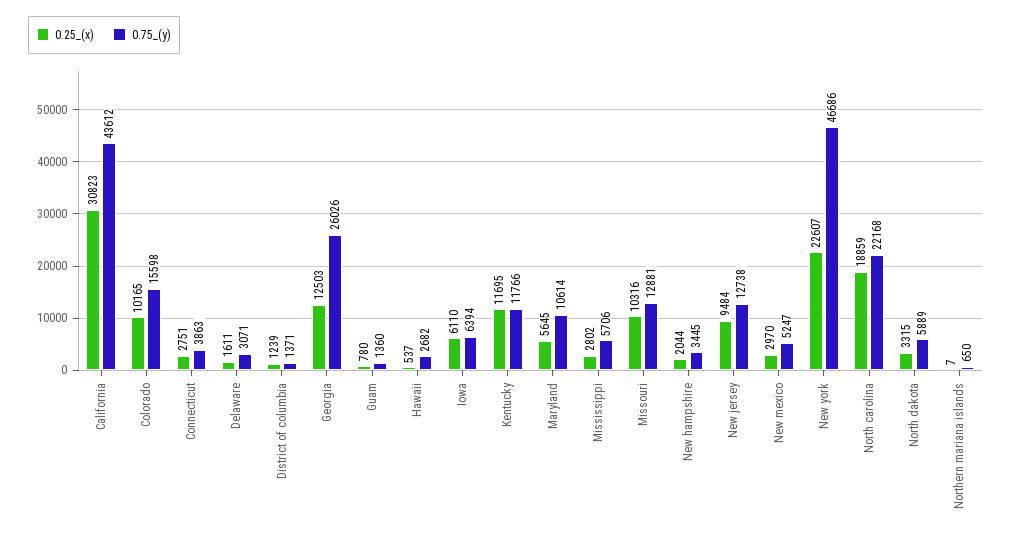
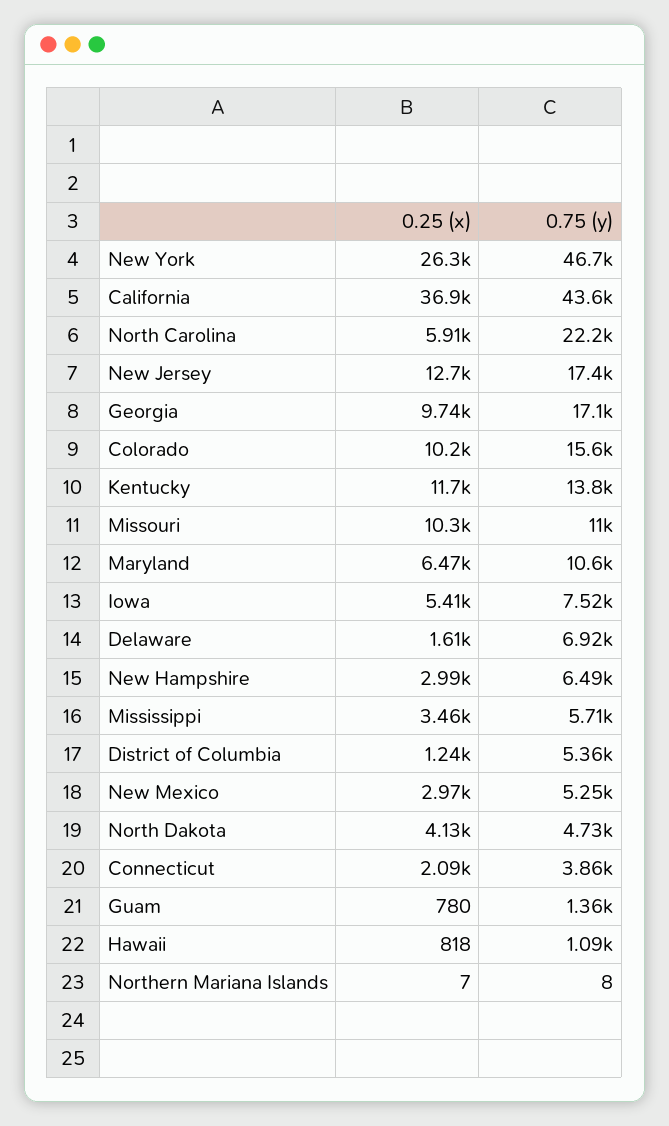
  {
    "0.25_(x)": {
-     "California": 30823,
+     "California": 36900,
      "Colorado": 10165,
-     "Connecticut": 2751,
+     "Connecticut": 2090,
      "Delaware": 1611,
      "District of columbia": 1239,
-     "Georgia": 12503,
+     "Georgia": 9740,
      "Guam": 780,
-     "Hawaii": 537,
+     "Hawaii": 818,
-     "Iowa": 6110,
+     "Iowa": 5410,
      "Kentucky": 11695,
-     "Maryland": 5645,
+     "Maryland": 6470,
-     "Mississippi": 2802,
+     "Mississippi": 3460,
      "Missouri": 10316,
-     "New hampshire": 2044,
+     "New hampshire": 2990,
-     "New jersey": 9484,
+     "New jersey": 12700,
      "New mexico": 2970,
-     "New york": 22607,
+     "New york": 26300,
-     "North carolina": 18859,
+     "North carolina": 5910,
-     "North dakota": 3315,
+     "North dakota": 4130,
      "Northern mariana islands": 7
    },
    "0.75_(y)": {
      "California": 43612,
      "Colorado": 15598,
      "Connecticut": 3863,
-     "Delaware": 3071,
+     "Delaware": 6920,
-     "District of columbia": 1371,
+     "District of columbia": 5360,
-     "Georgia": 26026,
+     "Georgia": 17100,
      "Guam": 1360,
-     "Hawaii": 2682,
+     "Hawaii": 1090,
-     "Iowa": 6394,
+     "Iowa": 7520,
-     "Kentucky": 11766,
+     "Kentucky": 13800,
      "Maryland": 10614,
      "Mississippi": 5706,
-     "Missouri": 12881,
+     "Missouri": 11000,
-     "New hampshire": 3445,
+     "New hampshire": 6490,
-     "New jersey": 12738,
+     "New jersey": 17400,
      "New mexico": 5247,
      "New york": 46686,
      "North carolina": 22168,
-     "North dakota": 5889,
+     "North dakota": 4730,
-     "Northern mariana islands": 650
+     "Northern mariana islands": 8
    }
  }

